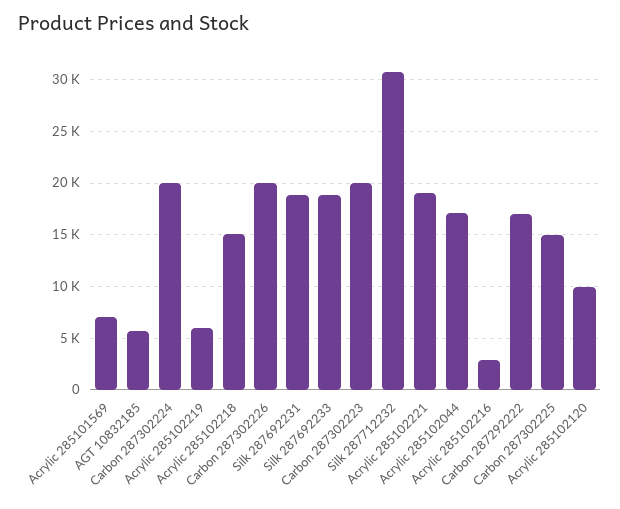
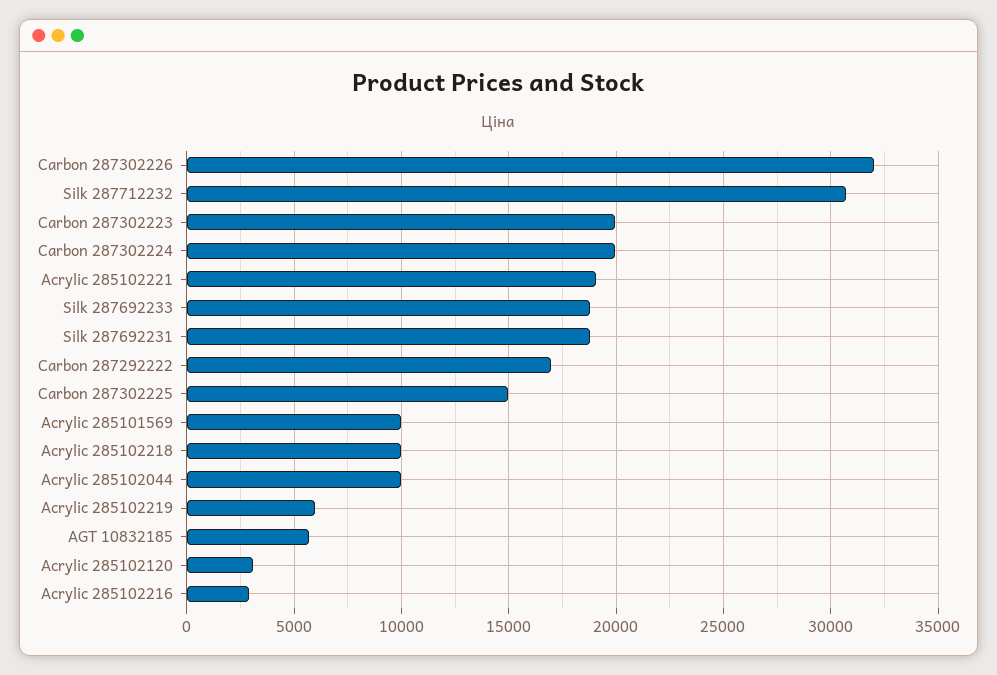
  {
-   "Acrylic 285101569": 7000,
+   "Acrylic 285101569": 10000,
    "AGT 10832185": 5500,
    "Carbon 287302224": 20000,
    "Acrylic 285102219": 6000,
-   "Acrylic 285102218": 15000,
+   "Acrylic 285102218": 10000,
-   "Carbon 287302226": 20000,
+   "Carbon 287302226": 32000,
    "Silk 287692231": 19000,
    "Silk 287692233": 19000,
    "Carbon 287302223": 20000,
    "Silk 287712232": 30500,
    "Acrylic 285102221": 19000,
-   "Acrylic 285102044": 17000,
+   "Acrylic 285102044": 10000,
    "Acrylic 285102216": 3000,
    "Carbon 287292222": 17000,
    "Carbon 287302225": 15000,
-   "Acrylic 285102120": 10000
+   "Acrylic 285102120": 3000
  }

